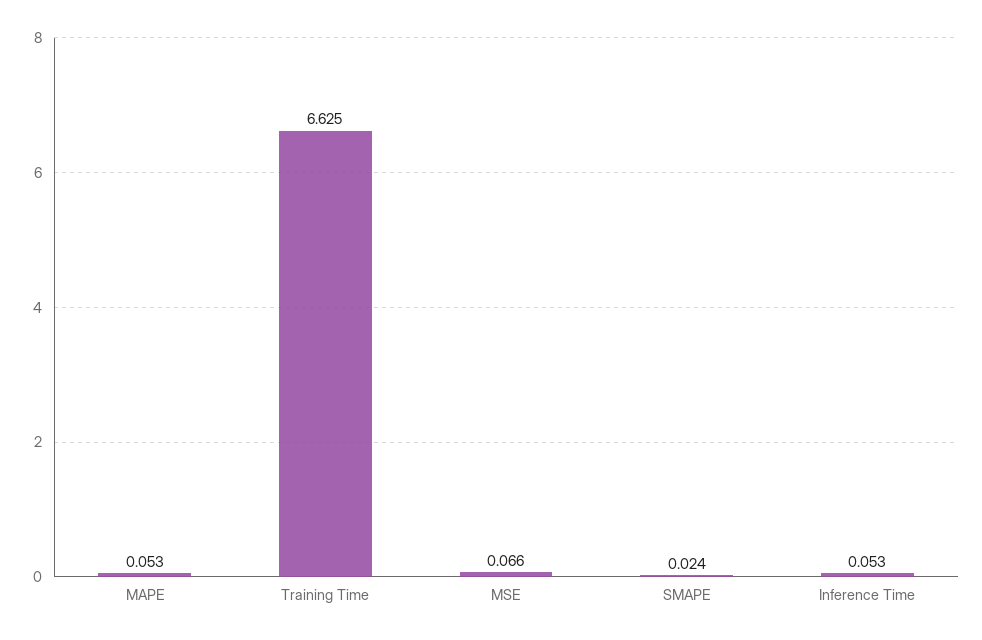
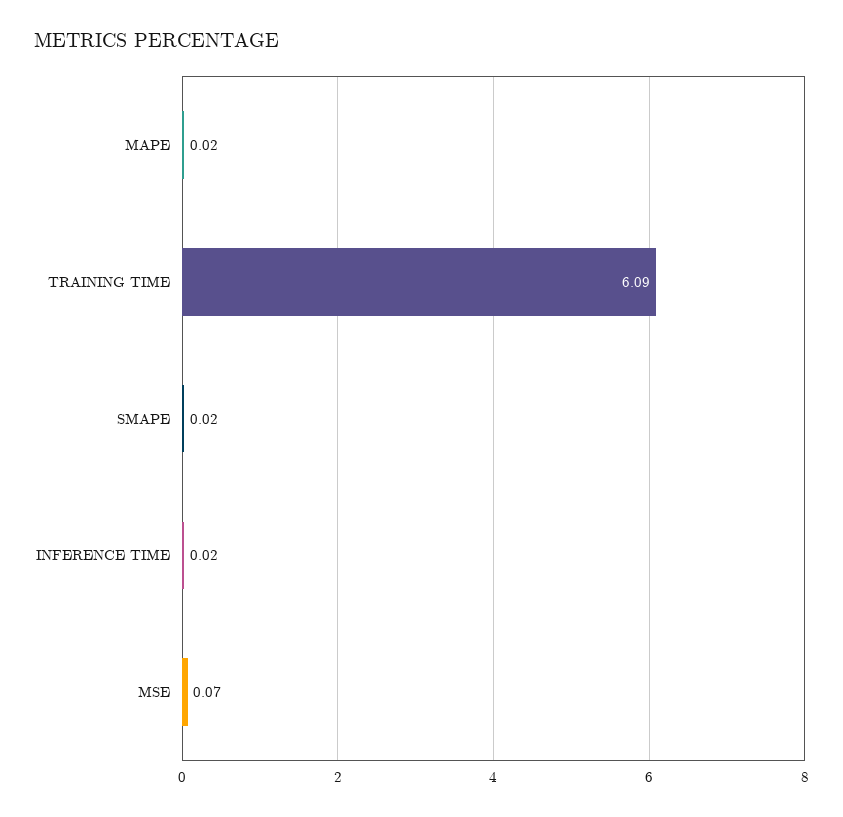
  {
-   "MAPE": 0.053,
+   "MAPE": 0.02,
-   "Training Time": 6.625,
+   "Training Time": 6.09,
    "MSE": 0.066,
    "SMAPE": 0.024,
-   "Inference Time": 0.053
+   "Inference Time": 0.02
  }

